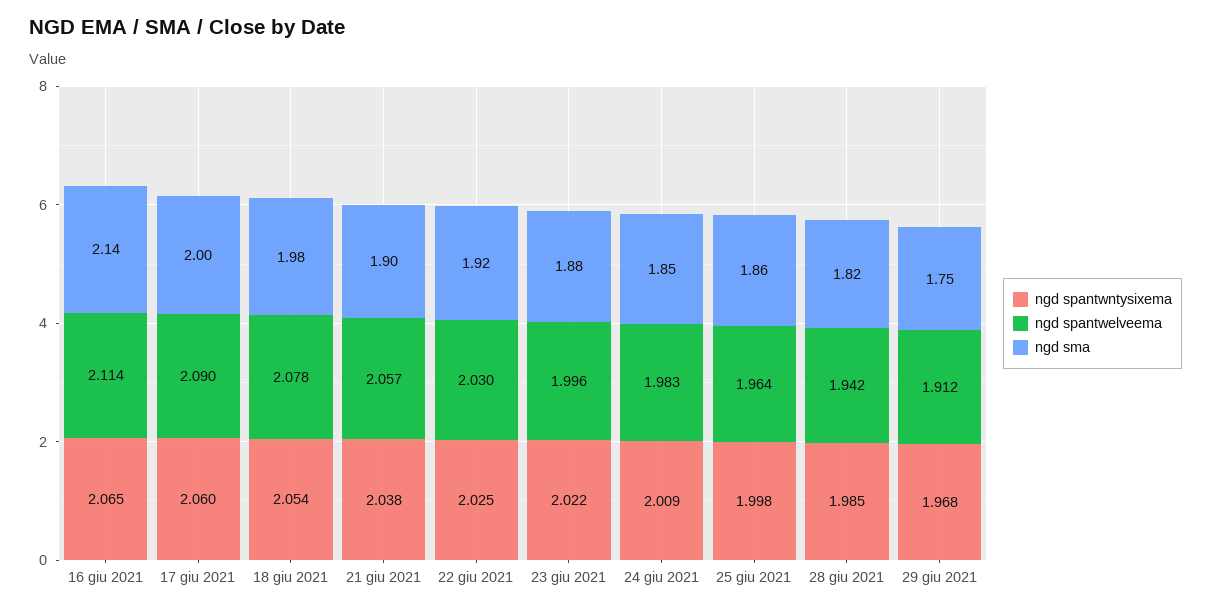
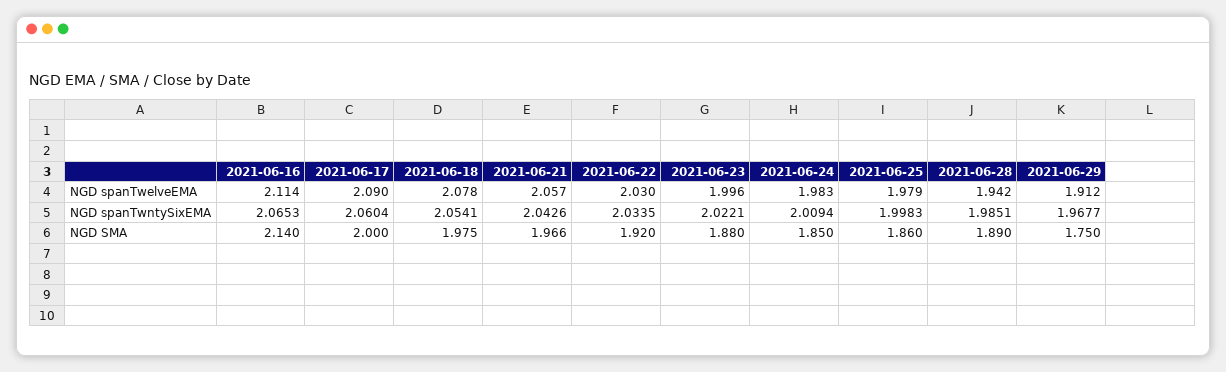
  {
    "ngd spantwntysixema": {
      "16 giu 2021": 2.0653,
      "17 giu 2021": 2.0604,
      "18 giu 2021": 2.0541,
-     "21 giu 2021": 2.038,
+     "21 giu 2021": 2.0426,
-     "22 giu 2021": 2.025,
+     "22 giu 2021": 2.0335,
      "23 giu 2021": 2.0221,
      "24 giu 2021": 2.0094,
      "25 giu 2021": 1.9983,
      "28 giu 2021": 1.9851,
      "29 giu 2021": 1.9677
    },
    "ngd spantwelveema": {
      "16 giu 2021": 2.114,
      "17 giu 2021": 2.09,
      "18 giu 2021": 2.078,
      "21 giu 2021": 2.057,
      "22 giu 2021": 2.03,
      "23 giu 2021": 1.996,
      "24 giu 2021": 1.983,
-     "25 giu 2021": 1.964,
+     "25 giu 2021": 1.979,
      "28 giu 2021": 1.942,
      "29 giu 2021": 1.912
    },
    "ngd sma": {
      "16 giu 2021": 2.14,
      "17 giu 2021": 2,
      "18 giu 2021": 1.975,
-     "21 giu 2021": 1.9,
+     "21 giu 2021": 1.966,
      "22 giu 2021": 1.92,
      "23 giu 2021": 1.88,
      "24 giu 2021": 1.85,
      "25 giu 2021": 1.86,
-     "28 giu 2021": 1.82,
+     "28 giu 2021": 1.89,
      "29 giu 2021": 1.75
    }
  }

